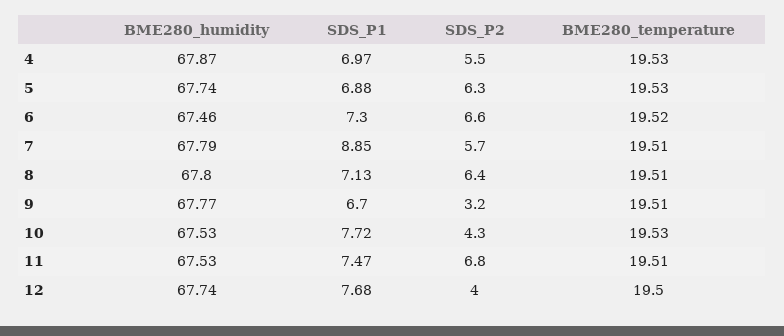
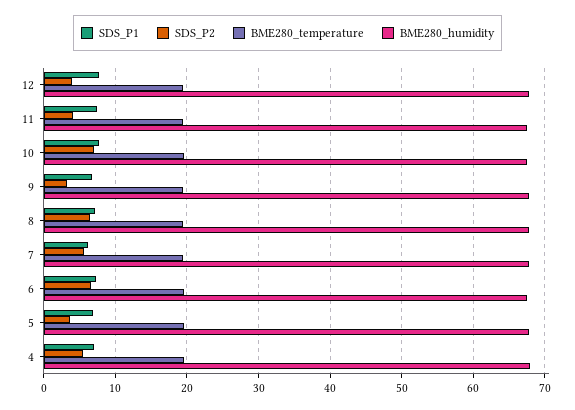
  {
    "BME280_humidity": {
      "4": 67.87,
      "5": 67.74,
      "6": 67.46,
      "7": 67.79,
      "8": 67.8,
      "9": 67.77,
      "10": 67.53,
      "11": 67.53,
      "12": 67.74
    },
    "SDS_P1": {
      "4": 6.97,
      "5": 6.88,
      "6": 7.3,
-     "7": 8.85,
+     "7": 6,
      "8": 7.13,
      "9": 6.7,
      "10": 7.72,
      "11": 7.47,
      "12": 7.68
    },
    "SDS_P2": {
      "4": 5.5,
-     "5": 6.3,
+     "5": 4,
      "6": 6.6,
      "7": 5.7,
      "8": 6.4,
      "9": 3.2,
-     "10": 4.3,
+     "10": 7,
-     "11": 6.8,
+     "11": 4,
      "12": 4
    },
    "BME280_temperature": {
      "4": 19.53,
      "5": 19.53,
      "6": 19.52,
      "7": 19.51,
      "8": 19.51,
      "9": 19.51,
      "10": 19.53,
      "11": 19.51,
      "12": 19.5
    }
  }

